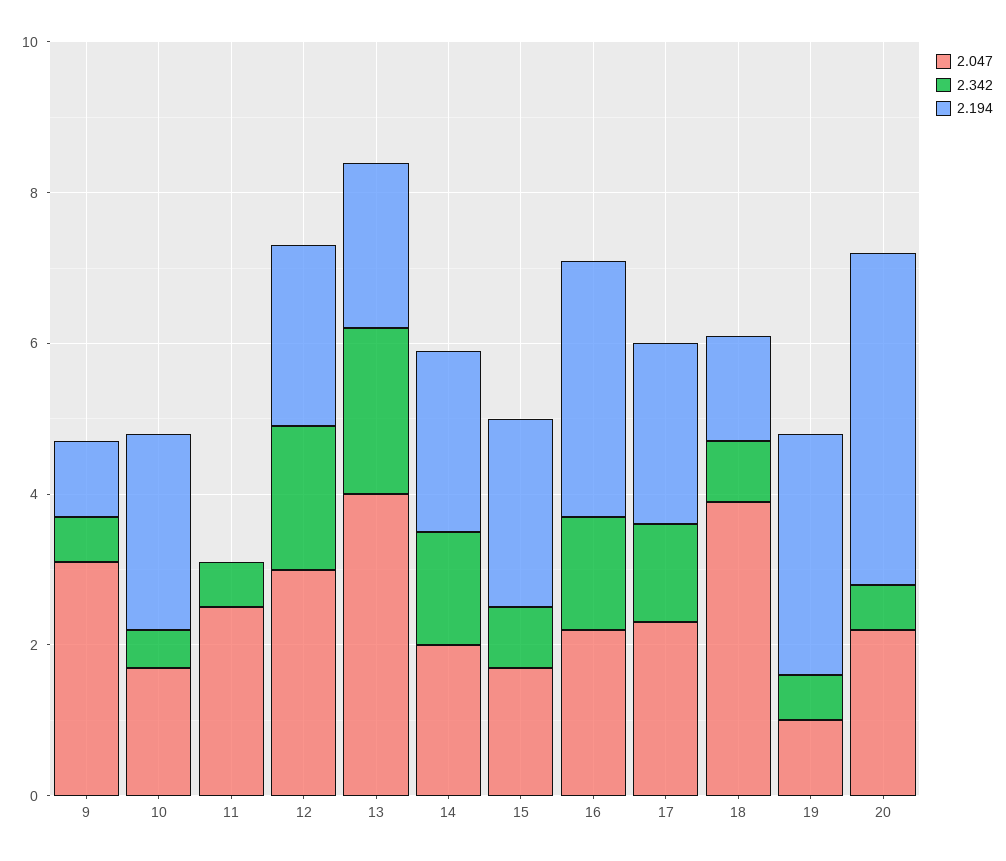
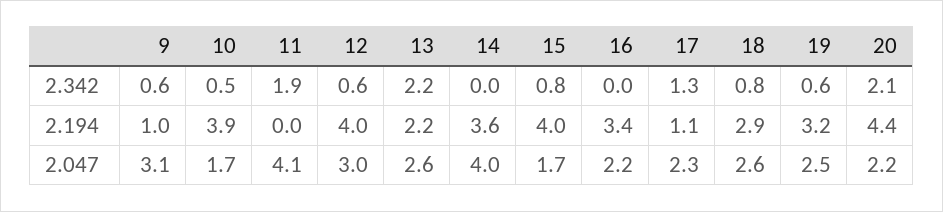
  {
    "2.047": {
      "9": 3.1,
      "10": 1.7,
-     "11": 2.5,
+     "11": 4.1,
      "12": 3,
-     "13": 4,
+     "13": 2.6,
-     "14": 2,
+     "14": 4,
      "15": 1.7,
      "16": 2.2,
      "17": 2.3,
-     "18": 4,
+     "18": 2.6,
-     "19": 1,
+     "19": 2.5,
      "20": 2.2
    },
    "2.342": {
      "9": 0.6,
      "10": 0.5,
-     "11": 0.5,
+     "11": 1.9,
-     "12": 2,
+     "12": 0.6,
      "13": 2.2,
-     "14": 1.5,
+     "14": 0,
      "15": 0.8,
-     "16": 1.5,
+     "16": 0,
      "17": 1.3,
      "18": 0.8,
      "19": 0.6,
-     "20": 0.5
+     "20": 2.1
    },
    "2.194": {
      "9": 1,
-     "10": 2.5,
+     "10": 3.9,
      "11": 0,
-     "12": 2.5,
+     "12": 4,
      "13": 2.2,
-     "14": 2.5,
+     "14": 3.6,
-     "15": 2.5,
+     "15": 4,
      "16": 3.4,
-     "17": 2.5,
+     "17": 1.1,
-     "18": 1.5,
+     "18": 2.9,
      "19": 3.2,
      "20": 4.4
    }
  }

